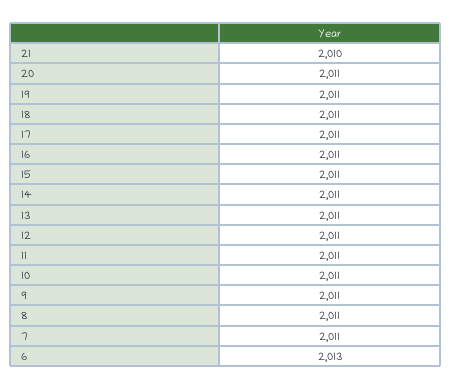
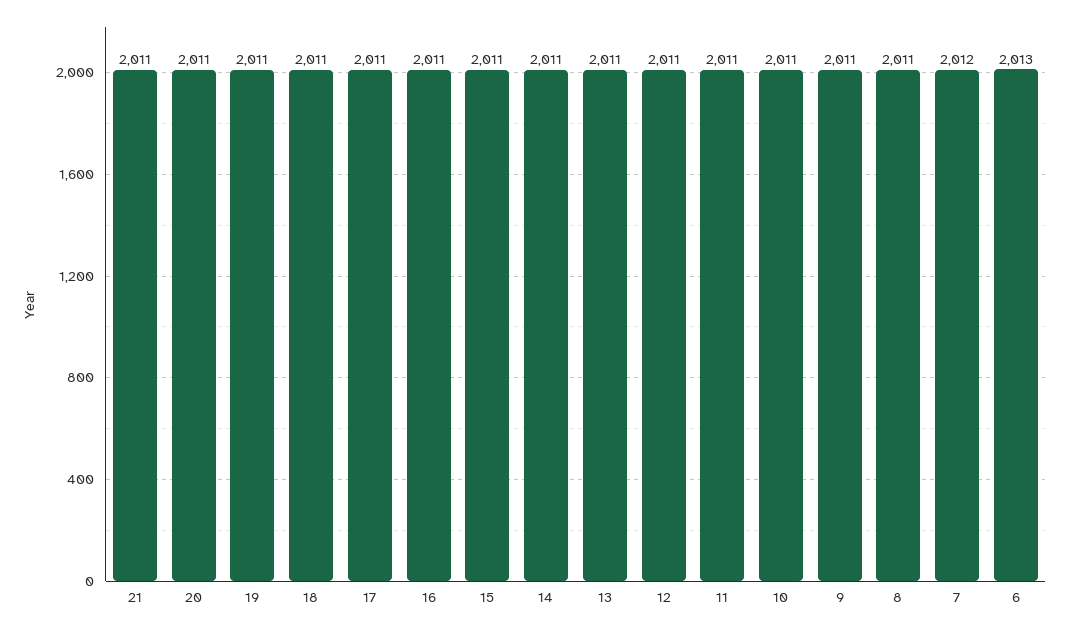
  {
-   "21": 2010,
+   "21": 2011,
    "20": 2011,
    "19": 2011,
    "18": 2011,
    "17": 2011,
    "16": 2011,
    "15": 2011,
    "14": 2011,
    "13": 2011,
    "12": 2011,
    "11": 2011,
    "10": 2011,
    "9": 2011,
    "8": 2011,
-   "7": 2011,
+   "7": 2012,
    "6": 2013
  }

